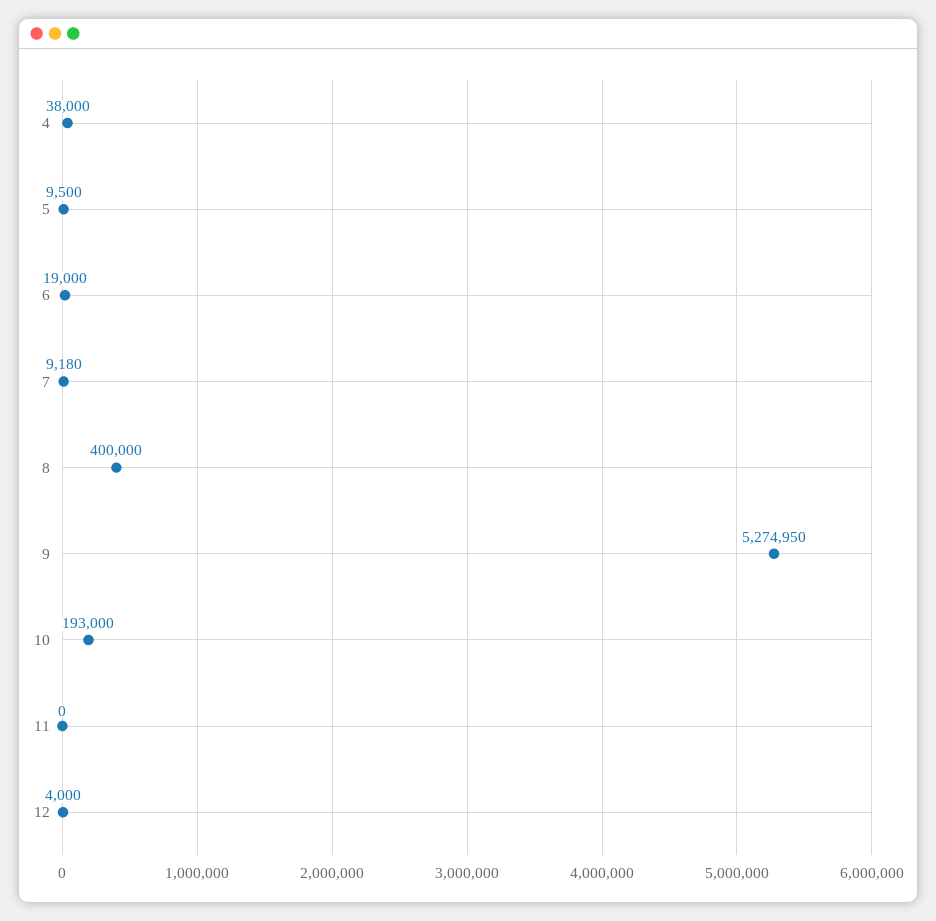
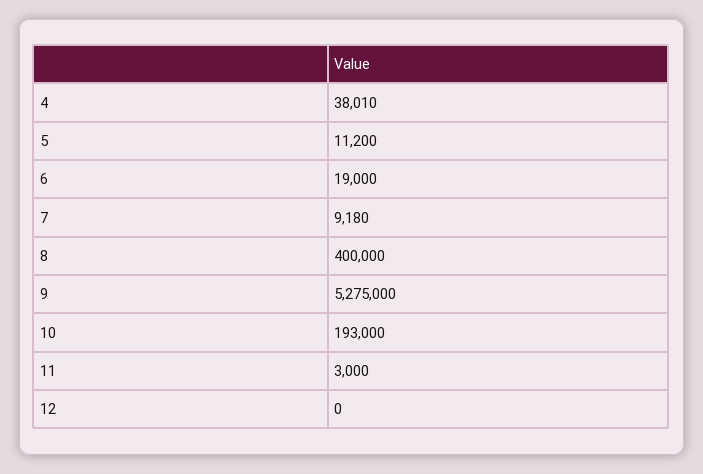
  {
-   "4": 38000,
+   "4": 38010,
-   "5": 9500,
+   "5": 11200,
    "6": 19000,
    "7": 9180,
    "8": 400000,
-   "9": 5274950,
+   "9": 5275000,
    "10": 193000,
-   "11": 0,
+   "11": 3000,
-   "12": 4000
+   "12": 0
  }

